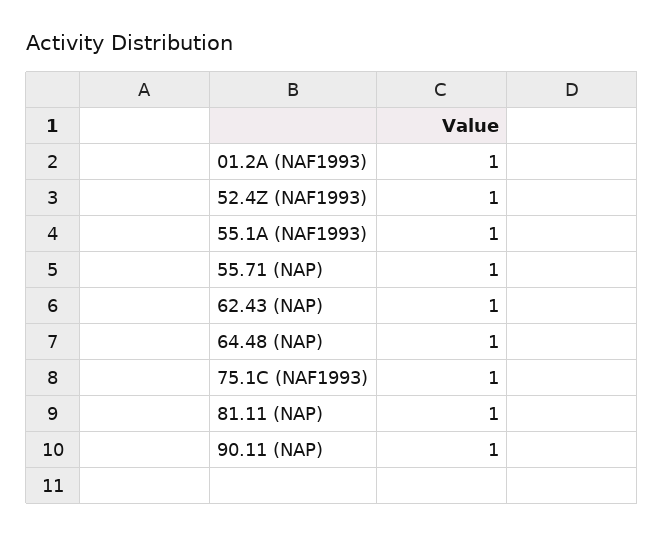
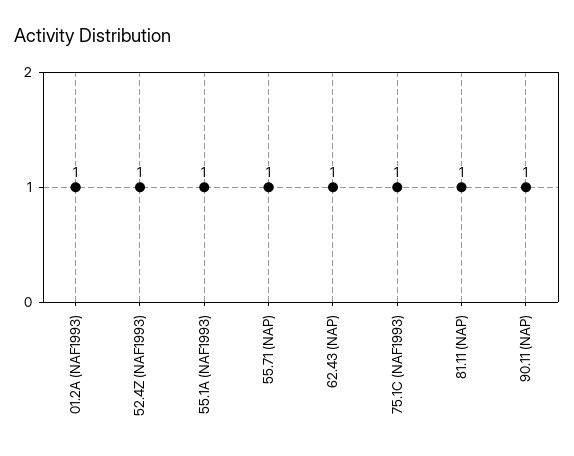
  {
    "01.2A (NAF1993)": 1,
    "52.4Z (NAF1993)": 1,
    "55.1A (NAF1993)": 1,
    "55.71 (NAP)": 1,
    "62.43 (NAP)": 1,
-   "64.48 (NAP)": 1,
    "75.1C (NAF1993)": 1,
    "81.11 (NAP)": 1,
    "90.11 (NAP)": 1
  }

